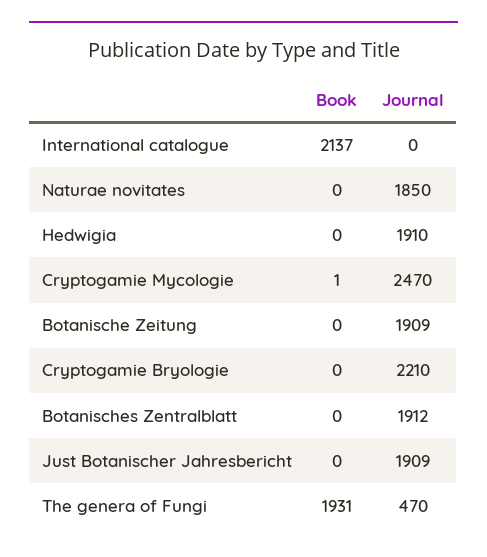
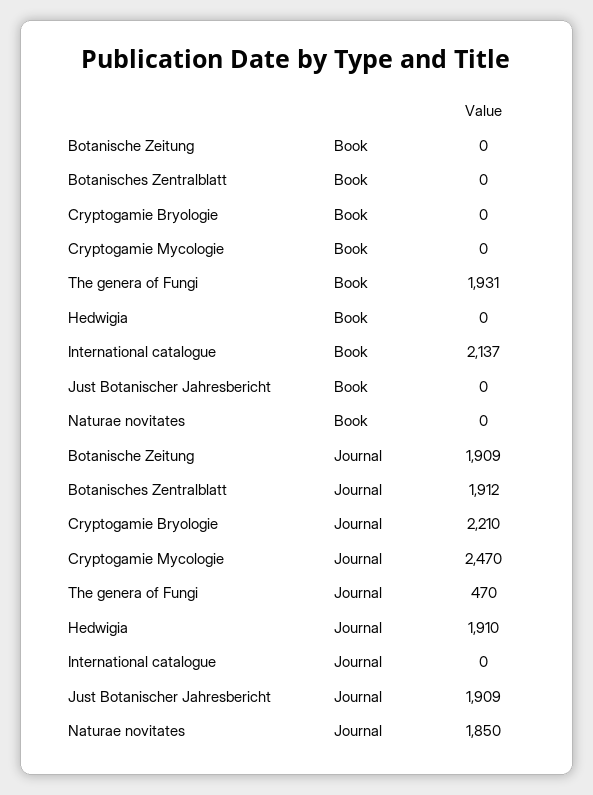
  {
    "Book": {
      "International catalogue": 2137,
      "Naturae novitates": 0,
      "Hedwigia": 0,
-     "Cryptogamie Mycologie": 1,
+     "Cryptogamie Mycologie": 0,
      "Botanische Zeitung": 0,
      "Cryptogamie Bryologie": 0,
      "Botanisches Zentralblatt": 0,
      "Just Botanischer Jahresbericht": 0,
      "The genera of Fungi": 1931
    },
    "Journal": {
      "International catalogue": 0,
      "Naturae novitates": 1850,
      "Hedwigia": 1910,
      "Cryptogamie Mycologie": 2470,
      "Botanische Zeitung": 1909,
      "Cryptogamie Bryologie": 2210,
      "Botanisches Zentralblatt": 1912,
      "Just Botanischer Jahresbericht": 1909,
      "The genera of Fungi": 470
    }
  }

